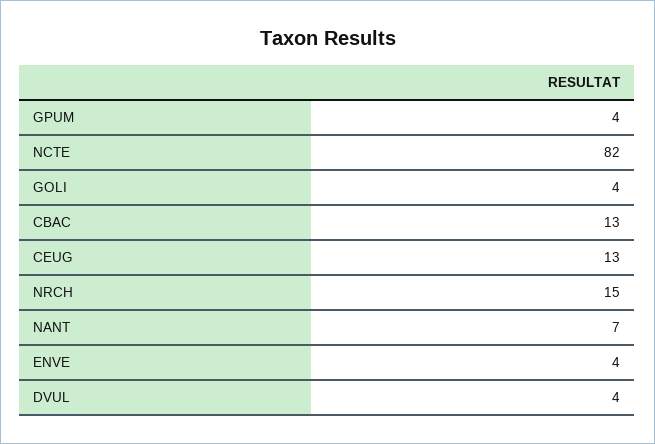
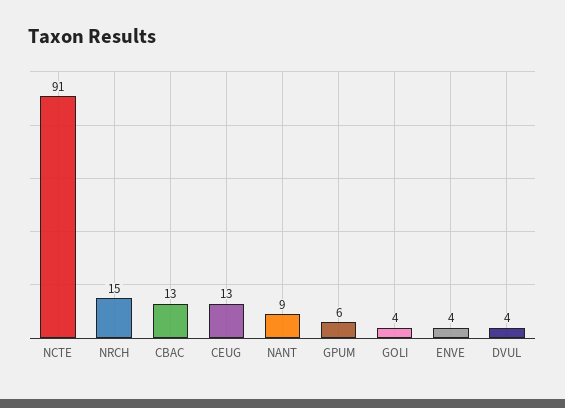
  {
-   "GPUM": 4,
+   "GPUM": 6,
-   "NCTE": 82,
+   "NCTE": 91,
    "GOLI": 4,
    "CBAC": 13,
    "CEUG": 13,
    "NRCH": 15,
-   "NANT": 7,
+   "NANT": 9,
    "ENVE": 4,
    "DVUL": 4
  }

